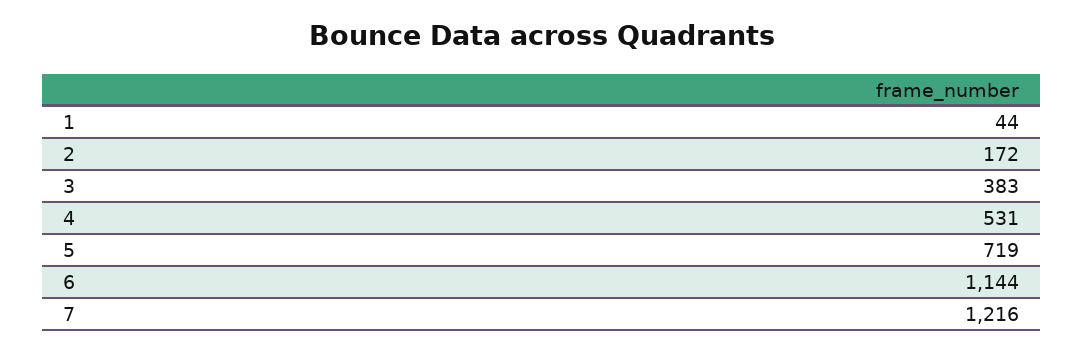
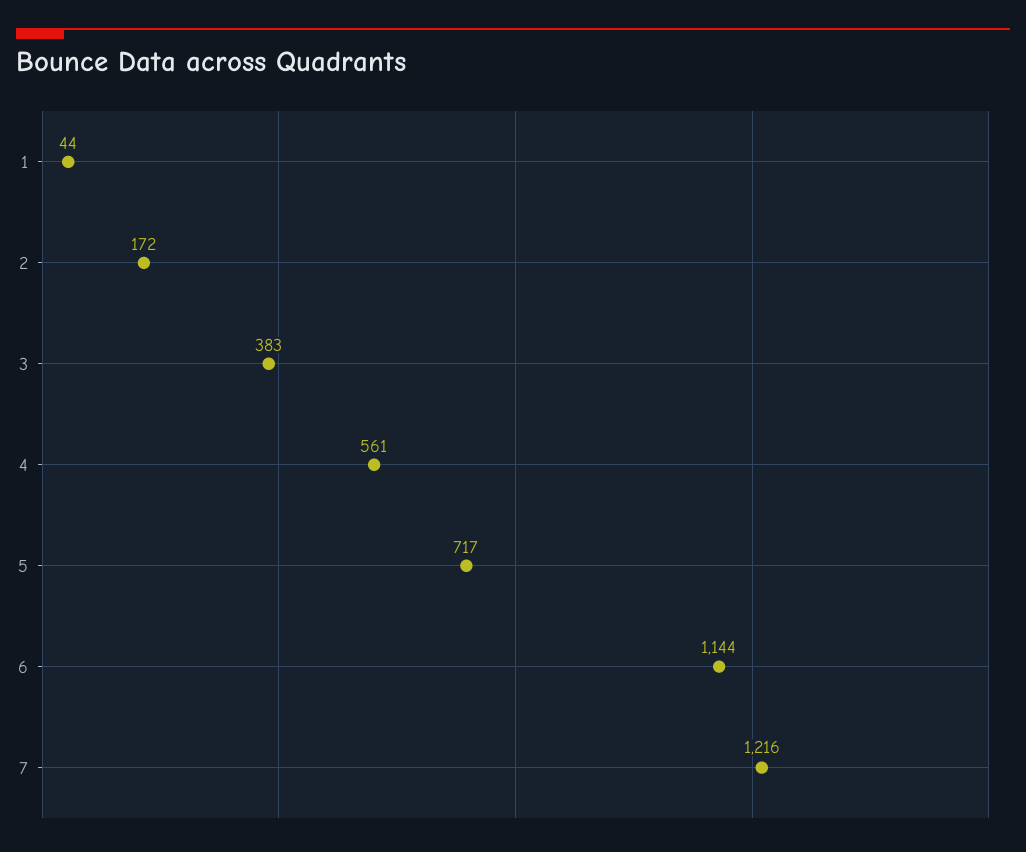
  {
    "1": 44,
    "2": 172,
    "3": 383,
-   "4": 531,
+   "4": 561,
-   "5": 719,
+   "5": 717,
    "6": 1144,
    "7": 1216
  }

